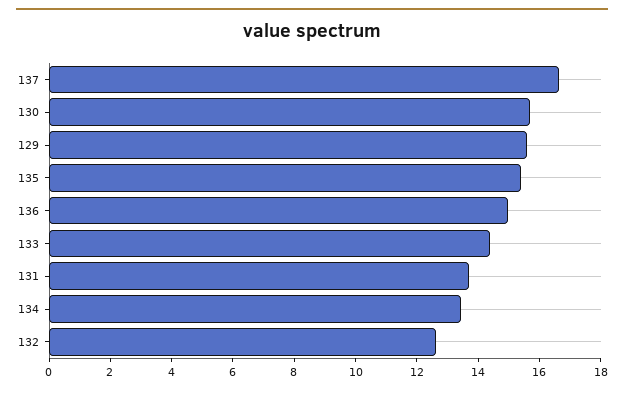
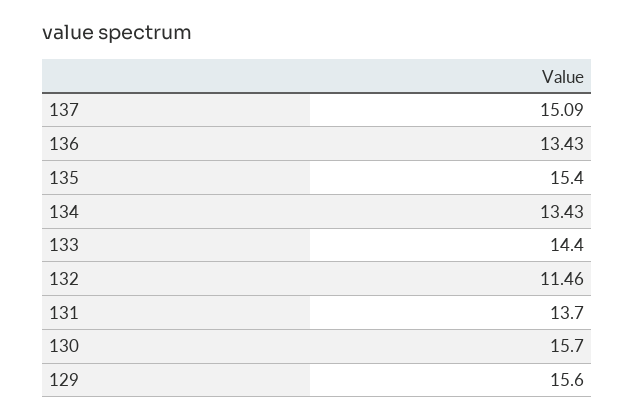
  {
-   "137": 16.5,
+   "137": 15.09,
    "130": 15.7,
    "129": 15.6,
    "135": 15.4,
-   "136": 15,
+   "136": 13.43,
    "133": 14.4,
    "131": 13.7,
    "134": 13.43,
-   "132": 12.5
+   "132": 11.46
  }

